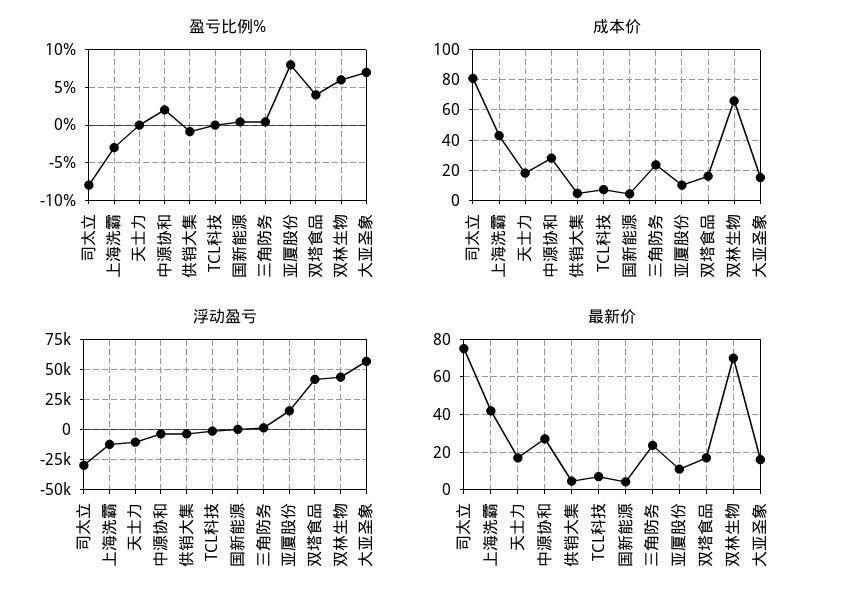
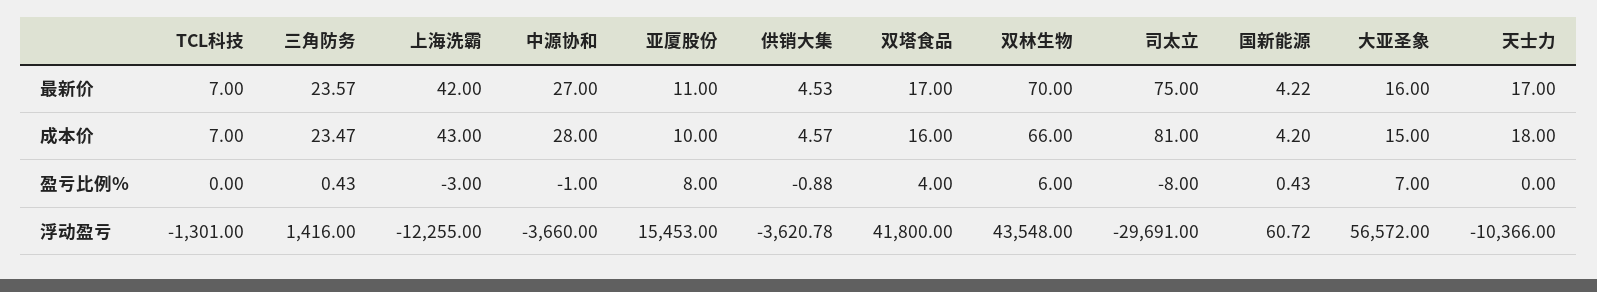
  {
    "盈亏比例%": {
      "司太立": -8,
      "上海洗霸": -3,
      "天士力": 0,
-     "中源协和": 2,
+     "中源协和": -1,
      "供销大集": -0.88,
      "TCL科技": 0,
      "国新能源": 0.43,
      "三角防务": 0.43,
      "亚厦股份": 8,
      "双塔食品": 4,
      "双林生物": 6,
      "大亚圣象": 7
    },
    "成本价": {
      "司太立": 81,
      "上海洗霸": 43,
      "天士力": 18,
      "中源协和": 28,
      "供销大集": 4.57,
      "TCL科技": 7,
      "国新能源": 4.2,
      "三角防务": 23.47,
      "亚厦股份": 10,
      "双塔食品": 16,
      "双林生物": 66,
      "大亚圣象": 15
    },
    "浮动盈亏": {
      "司太立": -29691,
      "上海洗霸": -12255,
      "天士力": -10366,
      "中源协和": -3660,
      "供销大集": -3620.78,
      "TCL科技": -1301,
      "国新能源": 60.72,
      "三角防务": 1416,
      "亚厦股份": 15453,
      "双塔食品": 41800,
      "双林生物": 43548,
      "大亚圣象": 56572
    },
    "最新价": {
      "司太立": 75,
      "上海洗霸": 42,
      "天士力": 17,
      "中源协和": 27,
      "供销大集": 4.53,
      "TCL科技": 7,
      "国新能源": 4.22,
      "三角防务": 23.57,
      "亚厦股份": 11,
      "双塔食品": 17,
      "双林生物": 70,
      "大亚圣象": 16
    }
  }

